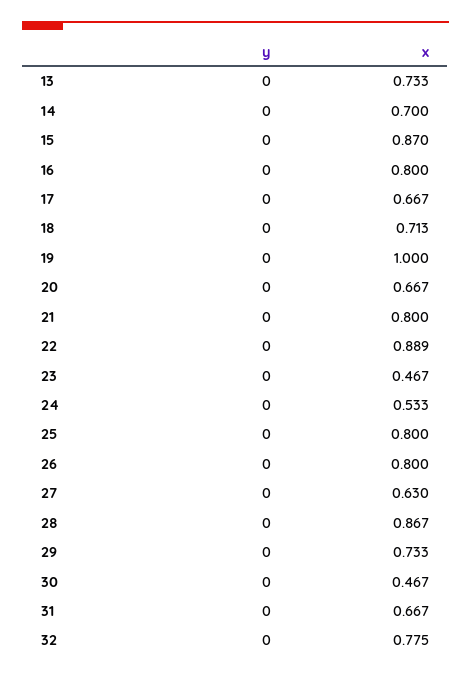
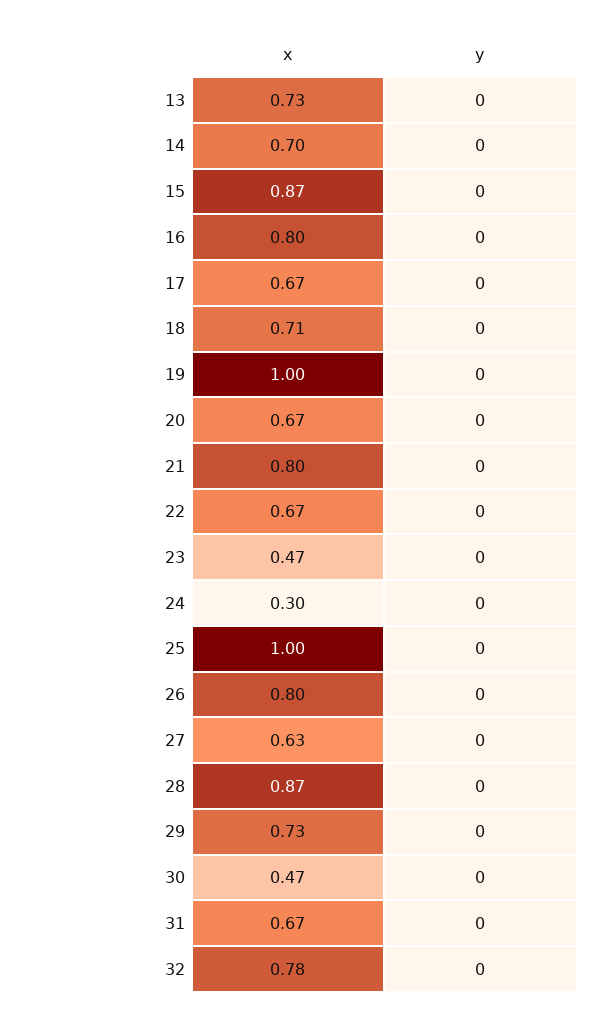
  {
    "y": {
      "13": 0,
      "14": 0,
      "15": 0,
      "16": 0,
      "17": 0,
      "18": 0,
      "19": 0,
      "20": 0,
      "21": 0,
      "22": 0,
      "23": 0,
      "24": 0,
      "25": 0,
      "26": 0,
      "27": 0,
      "28": 0,
      "29": 0,
      "30": 0,
      "31": 0,
      "32": 0
    },
    "x": {
      "13": 0.733,
      "14": 0.7,
      "15": 0.87,
      "16": 0.8,
      "17": 0.667,
      "18": 0.713,
      "19": 1,
      "20": 0.667,
      "21": 0.8,
-     "22": 0.889,
+     "22": 0.67,
      "23": 0.467,
-     "24": 0.533,
+     "24": 0.3,
-     "25": 0.8,
+     "25": 1,
      "26": 0.8,
      "27": 0.63,
      "28": 0.867,
      "29": 0.733,
      "30": 0.467,
      "31": 0.667,
      "32": 0.775
    }
  }

